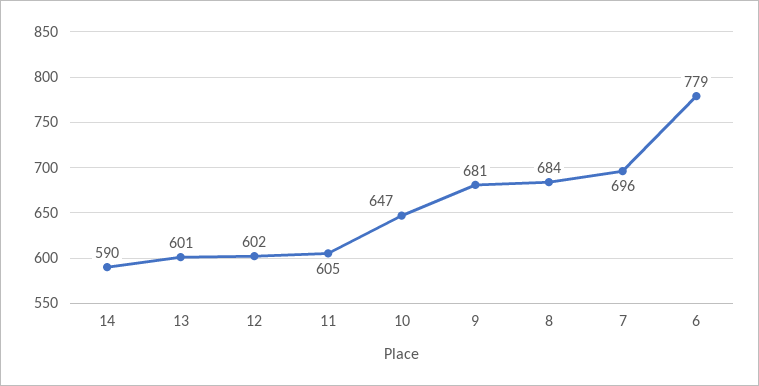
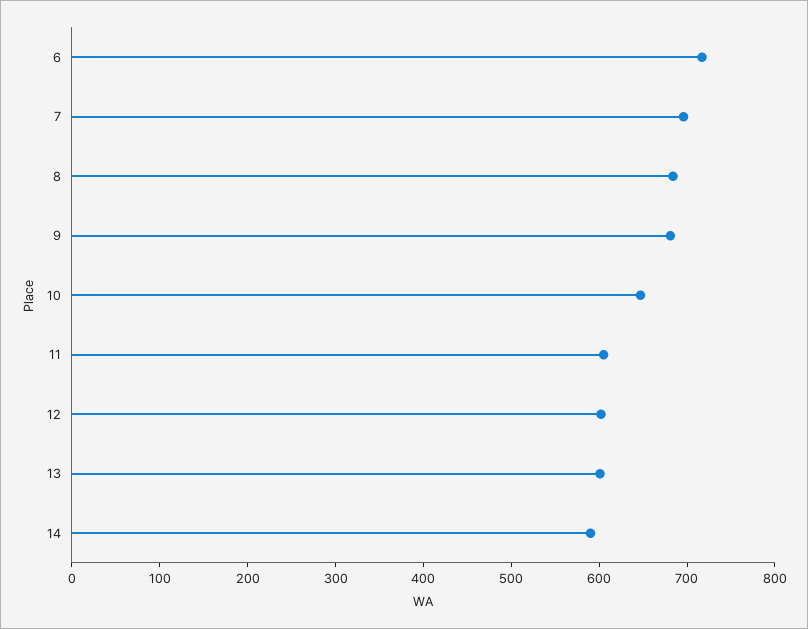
  {
    "14": 590,
    "13": 601,
    "12": 602,
    "11": 605,
    "10": 647,
    "9": 681,
    "8": 684,
    "7": 696,
-   "6": 779
+   "6": 720
  }

